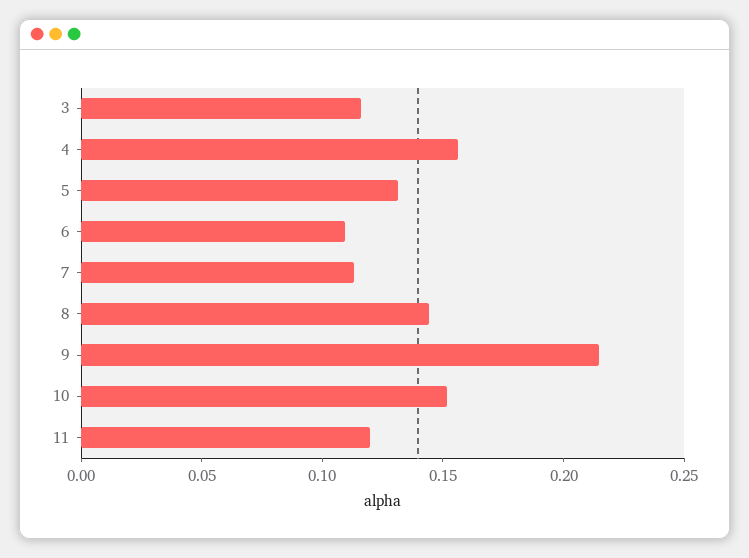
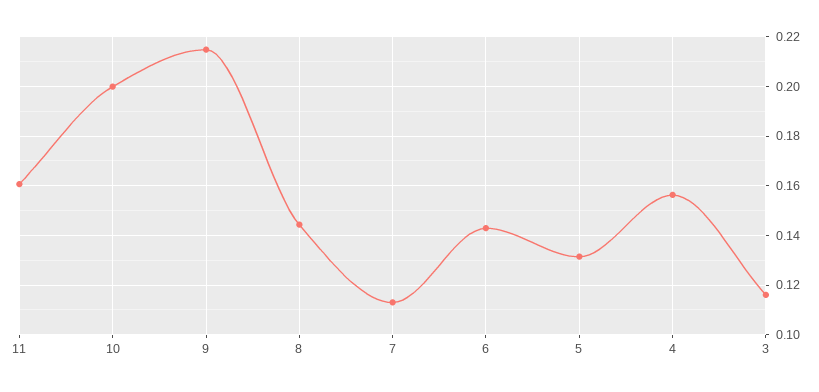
  {
    "3": 0.115,
    "4": 0.1575,
    "5": 0.1325,
-   "6": 0.11,
+   "6": 0.1425,
    "7": 0.1125,
    "8": 0.145,
    "9": 0.215,
-   "10": 0.15,
+   "10": 0.2,
-   "11": 0.12
+   "11": 0.16
  }

